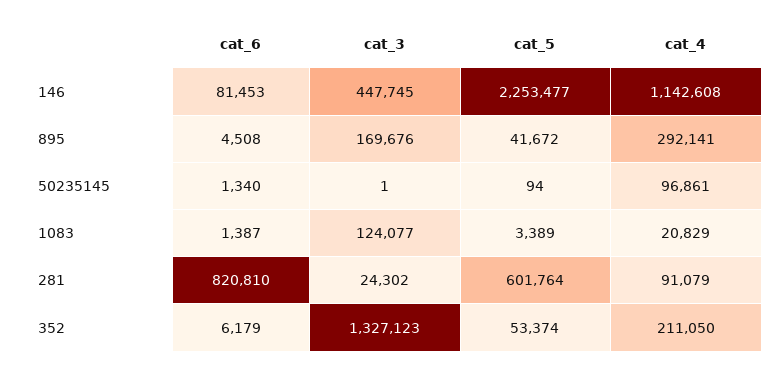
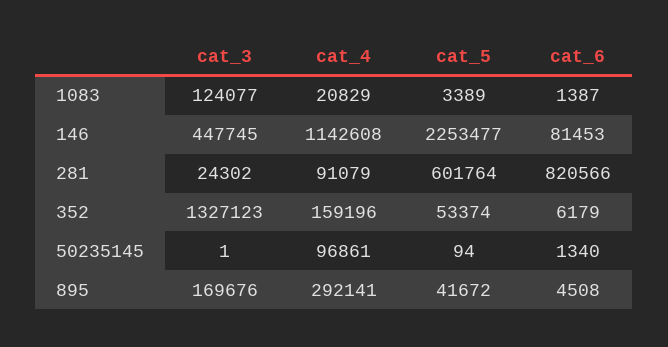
  {
    "cat_6": {
      "146": 81453,
      "895": 4508,
      "50235145": 1340,
      "1083": 1387,
-     "281": 820810,
+     "281": 820566,
      "352": 6179
    },
    "cat_3": {
      "146": 447745,
      "895": 169676,
      "50235145": 1,
      "1083": 124077,
      "281": 24302,
      "352": 1327123
    },
    "cat_5": {
      "146": 2253477,
      "895": 41672,
      "50235145": 94,
      "1083": 3389,
      "281": 601764,
      "352": 53374
    },
    "cat_4": {
      "146": 1142608,
      "895": 292141,
      "50235145": 96861,
      "1083": 20829,
      "281": 91079,
-     "352": 211050
+     "352": 159196
    }
  }

